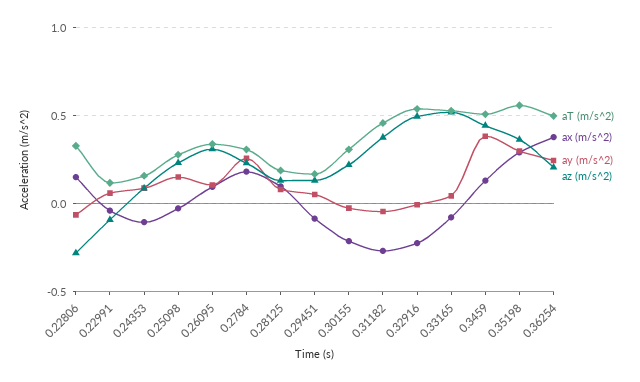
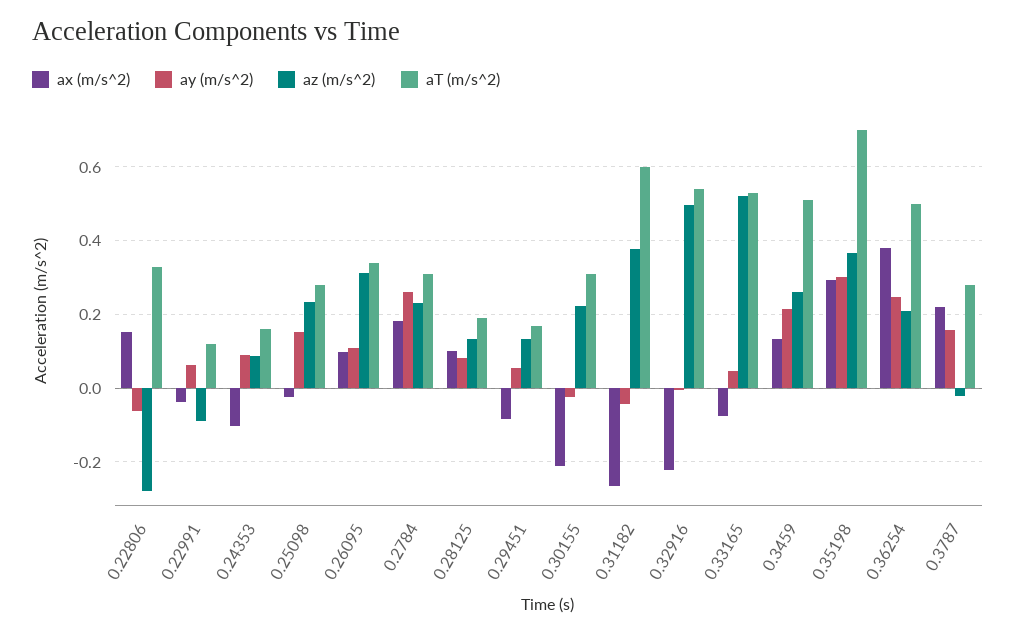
  {
    "aT (m/s^2)": {
      "0.22806": 0.34,
      "0.22991": 0.12,
      "0.24353": 0.16,
      "0.25098": 0.28,
      "0.26095": 0.34,
      "0.2784": 0.32,
      "0.28125": 0.2,
      "0.29451": 0.18,
      "0.30155": 0.32,
-     "0.31182": 0.45,
+     "0.31182": 0.6,
      "0.32916": 0.54,
      "0.33165": 0.54,
      "0.3459": 0.52,
-     "0.35198": 0.55,
+     "0.35198": 0.7,
-     "0.36254": 0.5
+     "0.36254": 0.5,
+     "0.3787": 0.28
    },
    "ax (m/s^2)": {
      "0.22806": 0.16,
      "0.22991": -0.04,
      "0.24353": -0.1,
      "0.25098": -0.02,
      "0.26095": 0.1,
      "0.2784": 0.18,
      "0.28125": 0.1,
      "0.29451": -0.08,
      "0.30155": -0.22,
      "0.31182": -0.26,
      "0.32916": -0.22,
      "0.33165": -0.08,
      "0.3459": 0.14,
      "0.35198": 0.3,
-     "0.36254": 0.38
+     "0.36254": 0.38,
+     "0.3787": 0.22
    },
    "ay (m/s^2)": {
      "0.22806": -0.06,
      "0.22991": 0.06,
      "0.24353": 0.08,
      "0.25098": 0.16,
      "0.26095": 0.1,
      "0.2784": 0.26,
      "0.28125": 0.08,
      "0.29451": 0.06,
      "0.30155": -0.02,
      "0.31182": -0.04,
      "0.32916": 0,
      "0.33165": 0.04,
-     "0.3459": 0.4,
+     "0.3459": 0.22,
      "0.35198": 0.3,
-     "0.36254": 0.24
+     "0.36254": 0.24,
+     "0.3787": 0.16
    },
    "az (m/s^2)": {
      "0.22806": -0.28,
      "0.22991": -0.08,
      "0.24353": 0.08,
      "0.25098": 0.24,
      "0.26095": 0.32,
      "0.2784": 0.24,
      "0.28125": 0.14,
      "0.29451": 0.14,
      "0.30155": 0.22,
      "0.31182": 0.38,
      "0.32916": 0.5,
      "0.33165": 0.52,
-     "0.3459": 0.45,
+     "0.3459": 0.26,
      "0.35198": 0.36,
-     "0.36254": 0.2
+     "0.36254": 0.2,
+     "0.3787": -0.02
    }
  }

